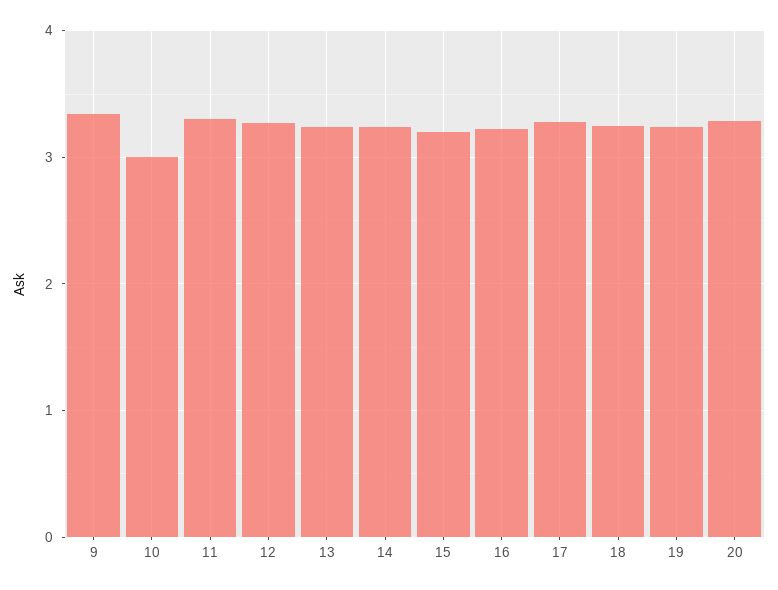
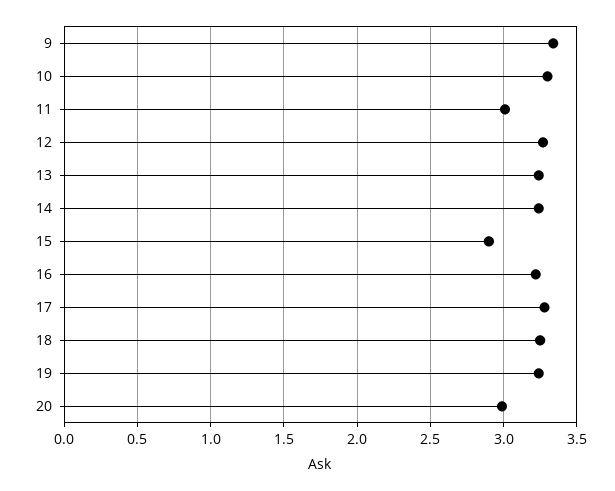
  {
    "9": 3.35,
-   "10": 3,
+   "10": 3.3,
-   "11": 3.3,
+   "11": 3,
    "12": 3.25,
    "13": 3.25,
    "14": 3.25,
-   "15": 3.2,
+   "15": 2.9,
    "16": 3.2,
    "17": 3.3,
    "18": 3.25,
    "19": 3.25,
-   "20": 3.3
+   "20": 3
  }

